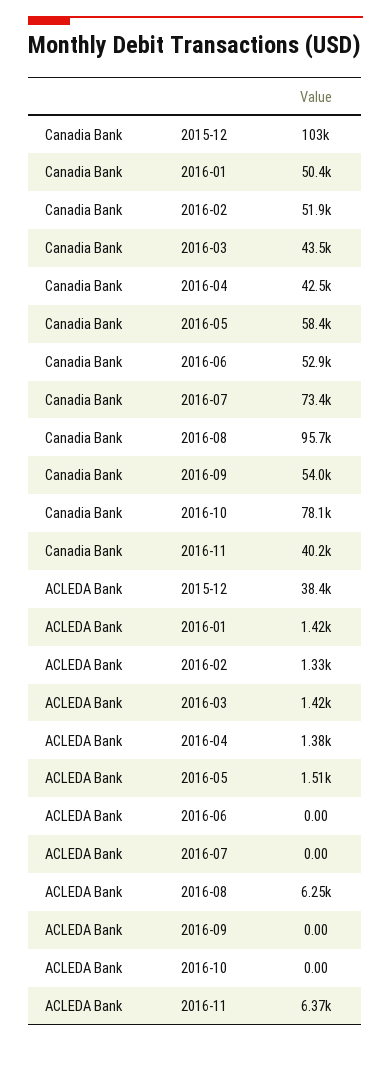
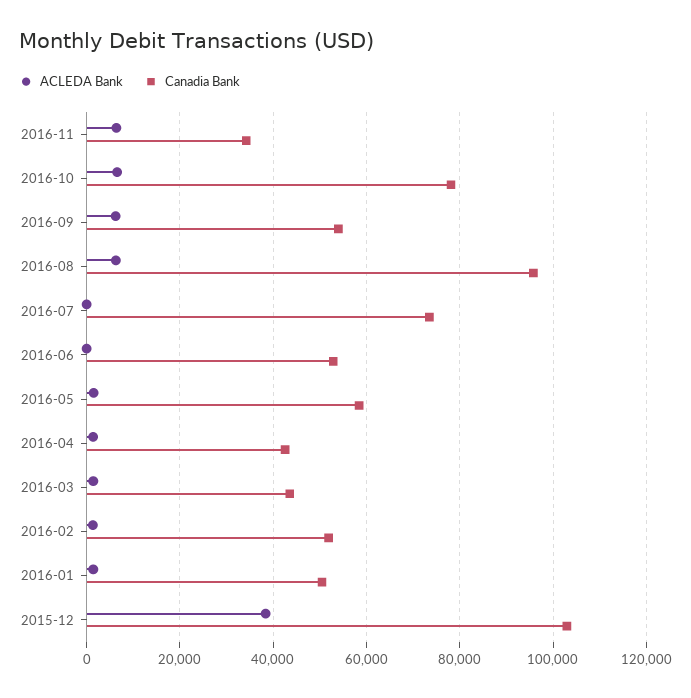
  {
    "Canadia Bank": {
      "2015-12": 103000,
      "2016-01": 50400,
      "2016-02": 51900,
      "2016-03": 43500,
      "2016-04": 42500,
      "2016-05": 58400,
      "2016-06": 52900,
      "2016-07": 73400,
      "2016-08": 95700,
      "2016-09": 54000,
      "2016-10": 78100,
-     "2016-11": 40200
+     "2016-11": 34000
    },
    "ACLEDA Bank": {
      "2015-12": 38400,
      "2016-01": 1420,
      "2016-02": 1330,
      "2016-03": 1420,
      "2016-04": 1380,
      "2016-05": 1510,
      "2016-06": 0,
      "2016-07": 0,
      "2016-08": 6250,
-     "2016-09": 0,
+     "2016-09": 6000,
-     "2016-10": 0,
+     "2016-10": 6000,
      "2016-11": 6370
    }
  }

